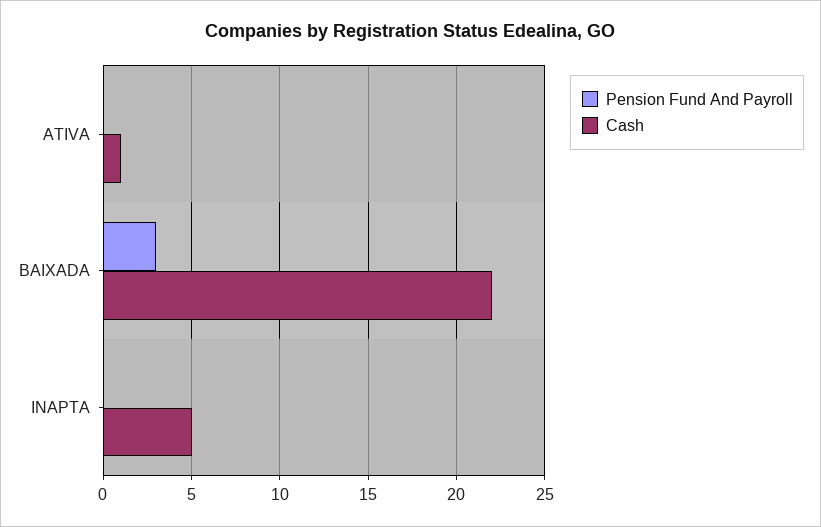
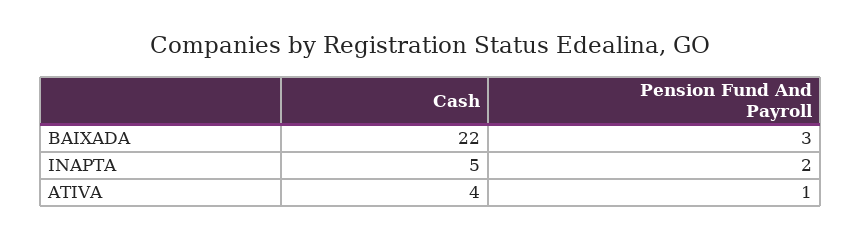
  {
    "Pension Fund And Payroll": {
-     "ATIVA": 0,
+     "ATIVA": 1,
      "BAIXADA": 3,
-     "INAPTA": 0
+     "INAPTA": 2
    },
    "Cash": {
-     "ATIVA": 1,
+     "ATIVA": 4,
      "BAIXADA": 22,
      "INAPTA": 5
    }
  }

